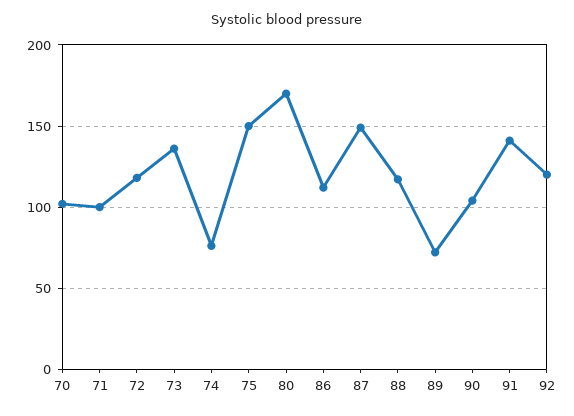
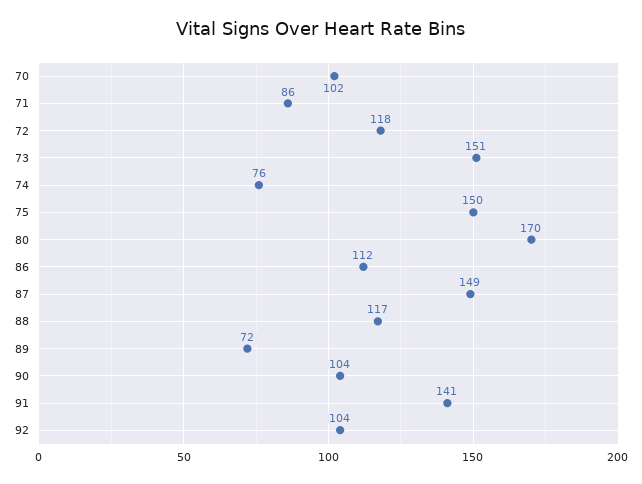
  {
    "70": 102,
-   "71": 100,
+   "71": 86,
    "72": 118,
-   "73": 135,
+   "73": 151,
    "74": 76,
    "75": 150,
    "80": 170,
    "86": 112,
    "87": 149,
    "88": 117,
    "89": 72,
    "90": 104,
    "91": 141,
-   "92": 120
+   "92": 104
  }

